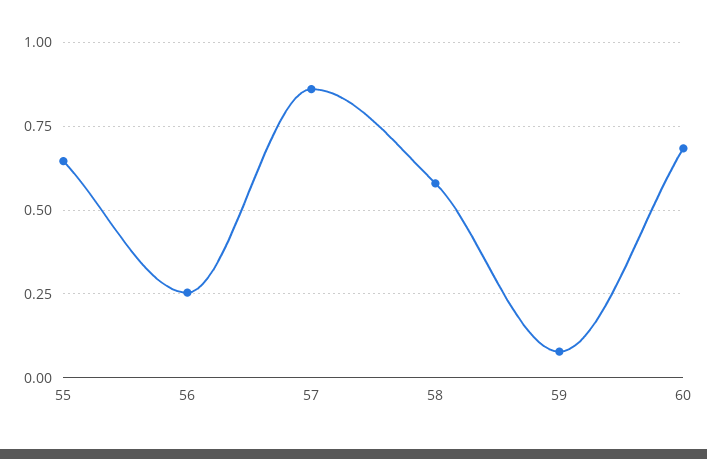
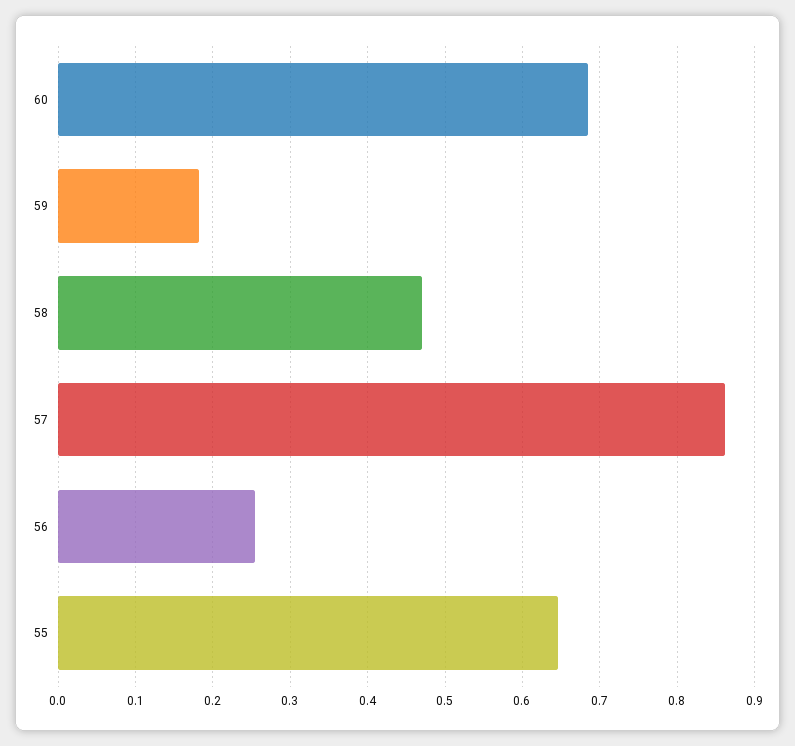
  {
    "55": 0.65,
    "56": 0.25,
    "57": 0.86,
-   "58": 0.575,
+   "58": 0.47,
-   "59": 0.075,
+   "59": 0.18,
    "60": 0.68
  }

